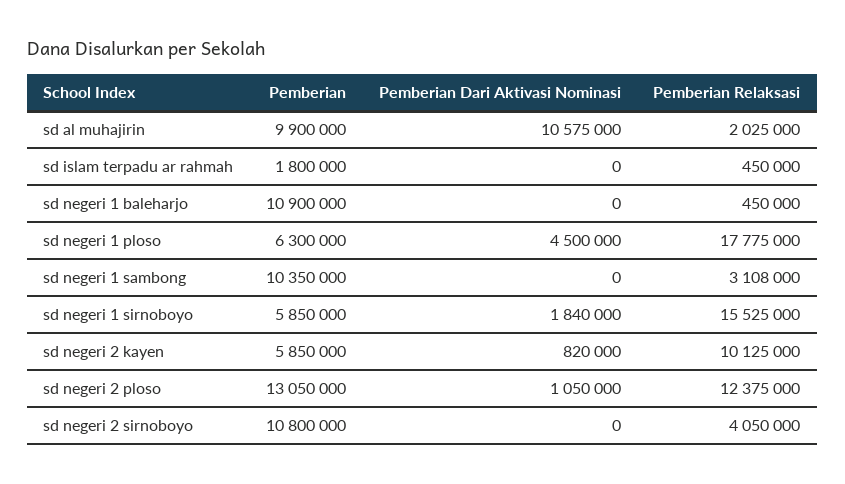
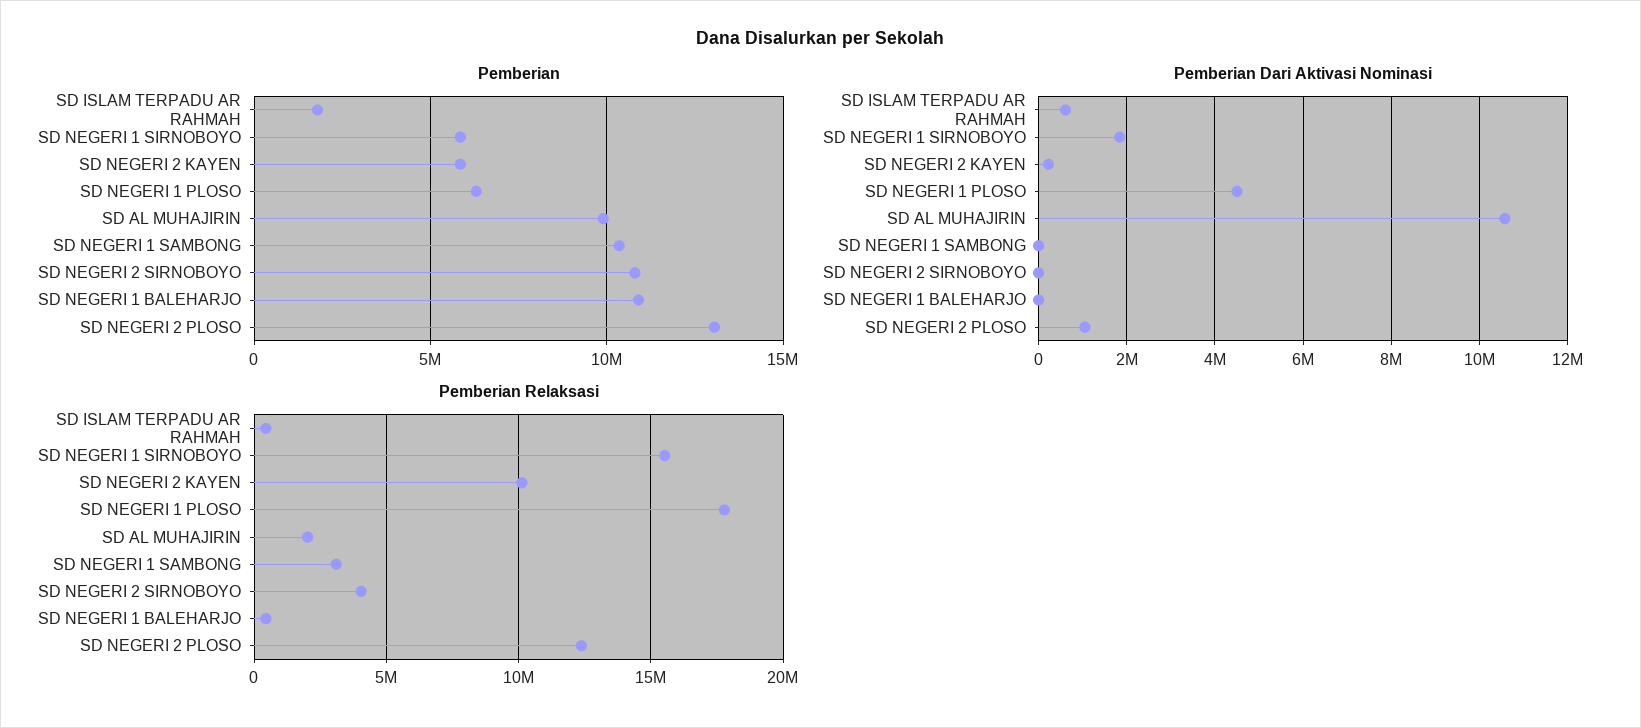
  {
    "Pemberian": {
      "sd al muhajirin": 9900000,
      "sd islam terpadu ar rahmah": 1800000,
      "sd negeri 1 baleharjo": 10900000,
      "sd negeri 1 ploso": 6300000,
      "sd negeri 1 sambong": 10350000,
      "sd negeri 1 sirnoboyo": 5850000,
      "sd negeri 2 kayen": 5850000,
      "sd negeri 2 ploso": 13050000,
      "sd negeri 2 sirnoboyo": 10800000
    },
    "Pemberian Dari Aktivasi Nominasi": {
      "sd al muhajirin": 10575000,
-     "sd islam terpadu ar rahmah": 0,
+     "sd islam terpadu ar rahmah": 600000,
      "sd negeri 1 baleharjo": 0,
      "sd negeri 1 ploso": 4500000,
      "sd negeri 1 sambong": 0,
      "sd negeri 1 sirnoboyo": 1840000,
-     "sd negeri 2 kayen": 820000,
+     "sd negeri 2 kayen": 200000,
      "sd negeri 2 ploso": 1050000,
      "sd negeri 2 sirnoboyo": 0
    },
    "Pemberian Relaksasi": {
      "sd al muhajirin": 2025000,
      "sd islam terpadu ar rahmah": 450000,
      "sd negeri 1 baleharjo": 450000,
      "sd negeri 1 ploso": 17775000,
      "sd negeri 1 sambong": 3108000,
      "sd negeri 1 sirnoboyo": 15525000,
      "sd negeri 2 kayen": 10125000,
      "sd negeri 2 ploso": 12375000,
      "sd negeri 2 sirnoboyo": 4050000
    }
  }

